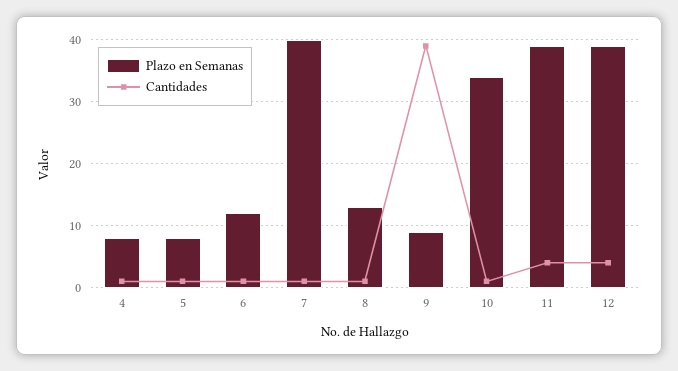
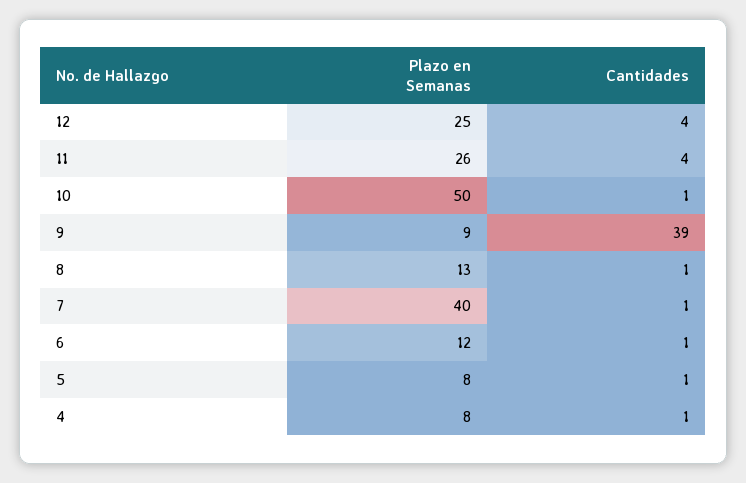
  {
    "Plazo en Semanas": {
      "4": 8,
      "5": 8,
      "6": 12,
      "7": 40,
      "8": 13,
      "9": 9,
-     "10": 34,
+     "10": 50,
-     "11": 39,
+     "11": 26,
-     "12": 39
+     "12": 25
    },
    "Cantidades": {
      "4": 1,
      "5": 1,
      "6": 1,
      "7": 1,
      "8": 1,
      "9": 39,
      "10": 1,
      "11": 4,
      "12": 4
    }
  }

